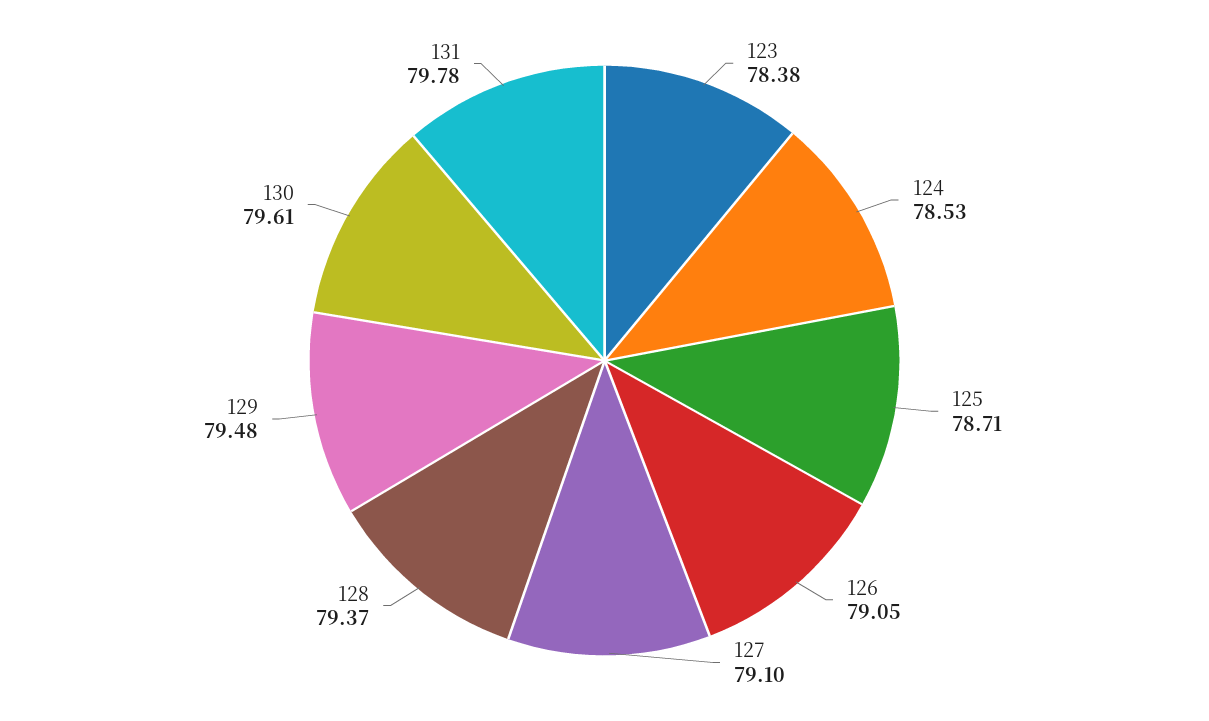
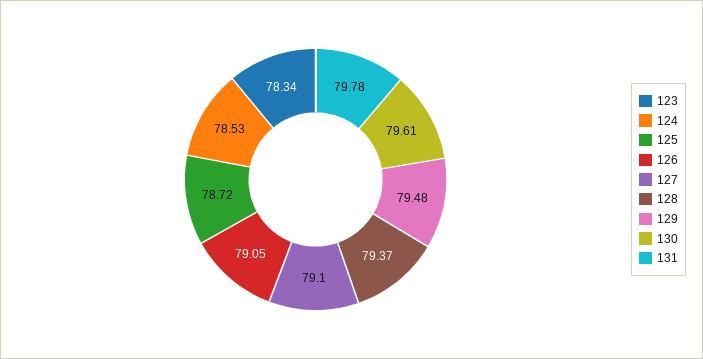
  {
-   "123": 78.38,
+   "123": 78.34,
    "124": 78.53,
-   "125": 78.71,
+   "125": 78.72,
    "126": 79.05,
    "127": 79.1,
    "128": 79.37,
    "129": 79.48,
    "130": 79.61,
    "131": 79.78
  }

